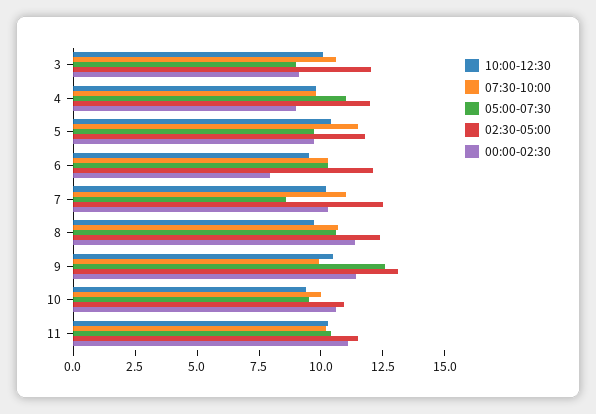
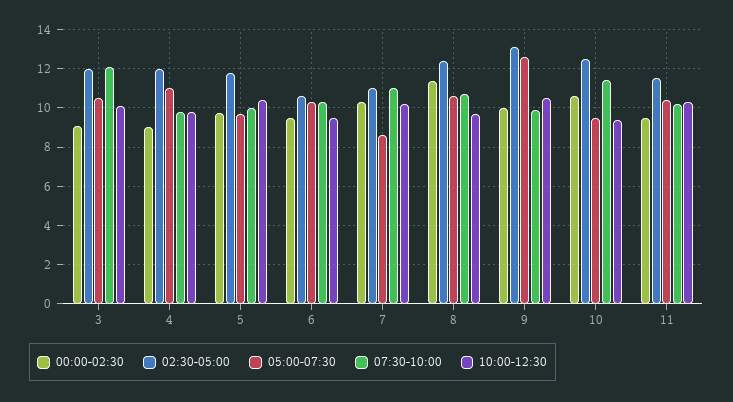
  {
    "10:00-12:30": {
      "3": 10,
      "4": 10,
      "5": 10.5,
      "6": 9.5,
      "7": 10,
      "8": 9.5,
      "9": 10.5,
      "10": 9.5,
      "11": 10.5
    },
    "07:30-10:00": {
-     "3": 10.5,
+     "3": 12,
      "4": 10,
-     "5": 11.5,
+     "5": 10,
      "6": 10.5,
      "7": 11,
      "8": 10.5,
      "9": 10,
-     "10": 10,
+     "10": 11.5,
      "11": 10
    },
    "05:00-07:30": {
-     "3": 9,
+     "3": 10.5,
      "4": 11,
      "5": 9.5,
      "6": 10.5,
      "7": 8.5,
      "8": 10.5,
      "9": 12.5,
      "10": 9.5,
      "11": 10.5
    },
    "02:30-05:00": {
      "3": 12,
      "4": 12,
      "5": 12,
-     "6": 12,
+     "6": 10.5,
-     "7": 12.5,
+     "7": 11,
      "8": 12.5,
      "9": 13,
-     "10": 11,
+     "10": 12.5,
      "11": 11.5
    },
    "00:00-02:30": {
      "3": 9,
      "4": 9,
      "5": 9.5,
-     "6": 8,
+     "6": 9.5,
      "7": 10.5,
      "8": 11.5,
-     "9": 11.5,
+     "9": 10,
      "10": 10.5,
-     "11": 11
+     "11": 9.5
    }
  }

